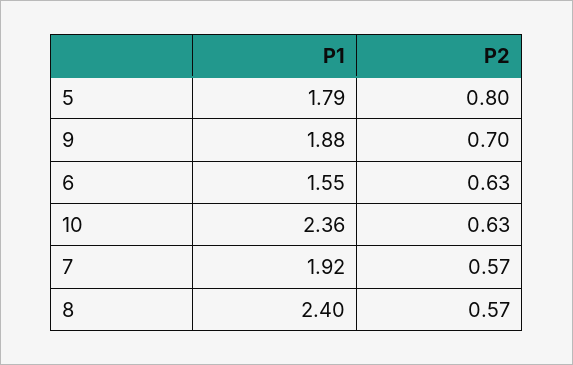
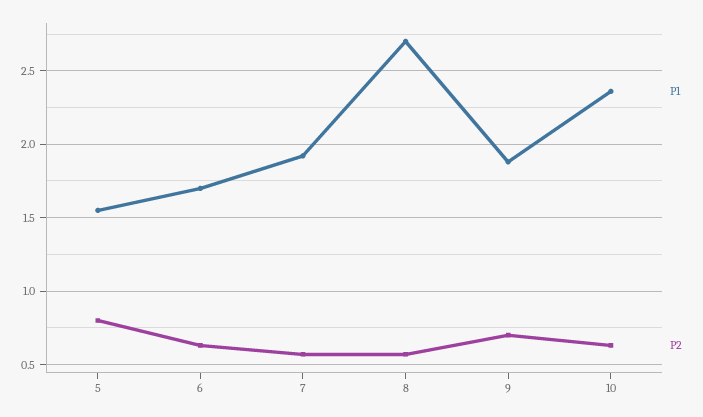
  {
    "P1": {
-     "5": 1.79,
+     "5": 1.55,
      "9": 1.88,
-     "6": 1.55,
+     "6": 1.7,
      "10": 2.36,
      "7": 1.92,
-     "8": 2.4
+     "8": 2.7
    },
    "P2": {
      "5": 0.8,
      "9": 0.7,
      "6": 0.63,
      "10": 0.63,
      "7": 0.57,
      "8": 0.57
    }
  }

